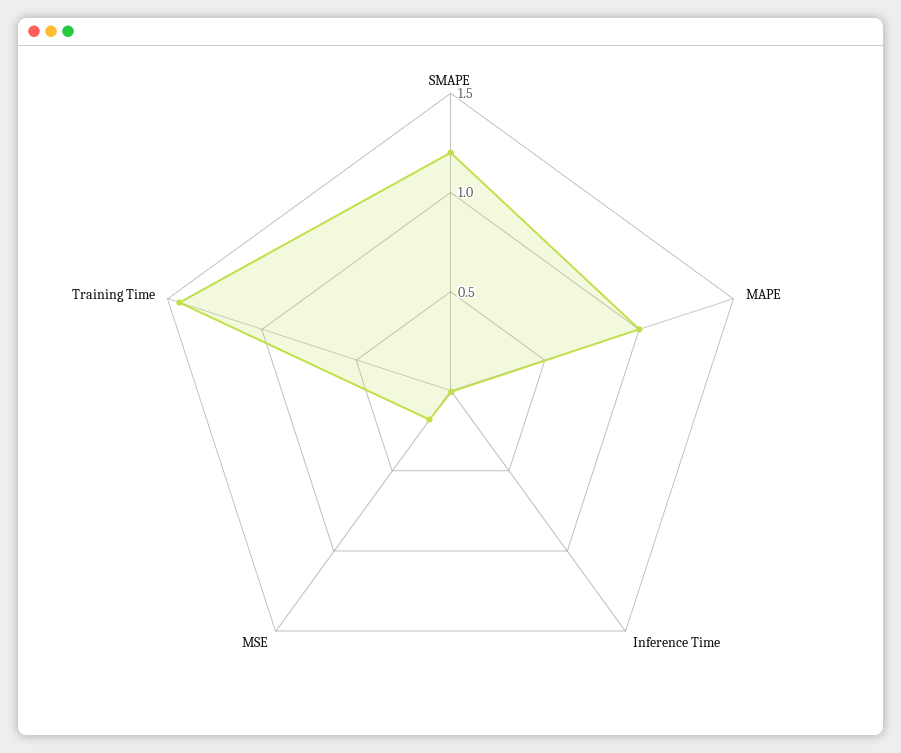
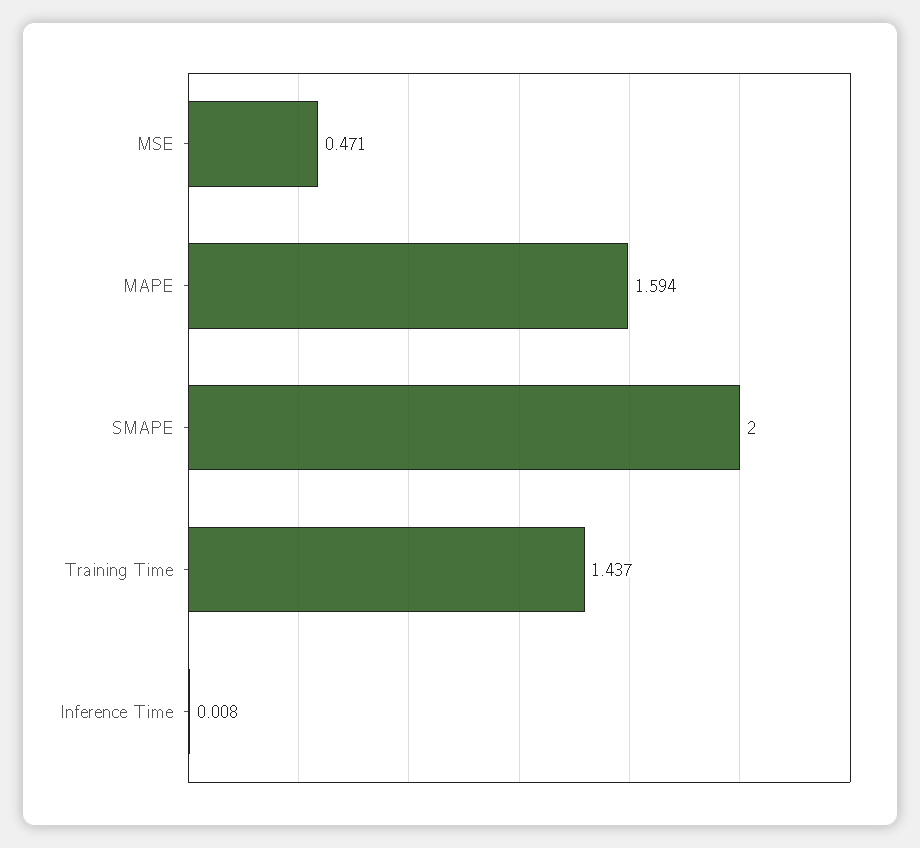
  {
-   "SMAPE": 1.2,
+   "SMAPE": 2,
-   "MAPE": 1,
+   "MAPE": 1.594,
    "Inference Time": 0.008,
-   "MSE": 0.2,
+   "MSE": 0.471,
    "Training Time": 1.437
  }

